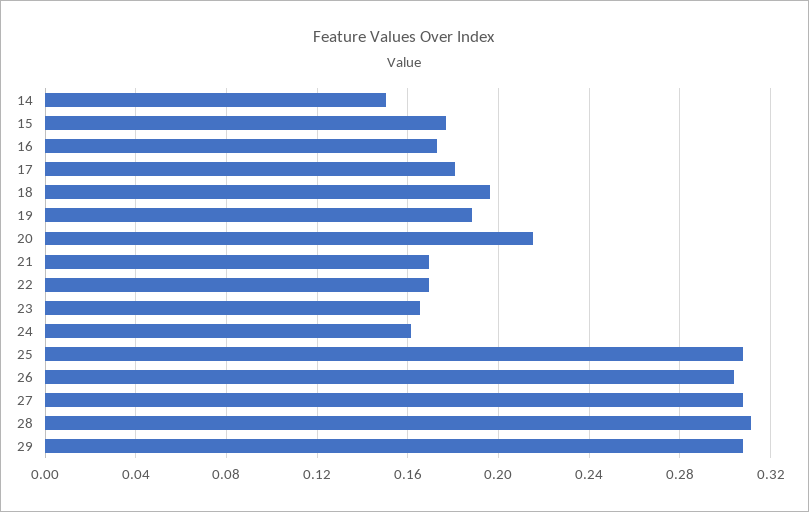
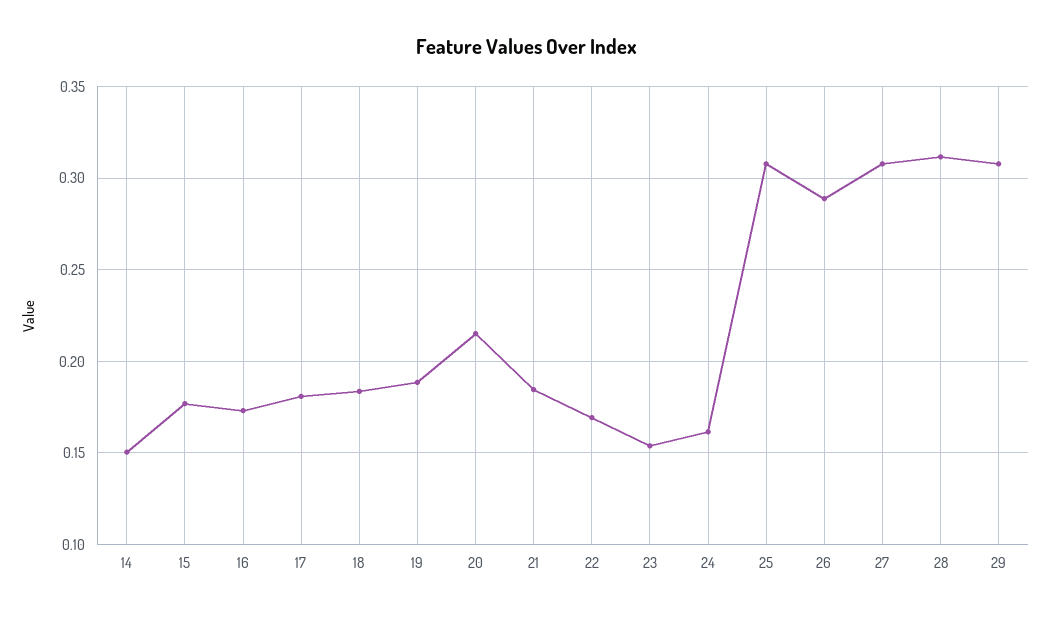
  {
    "14": 0.15,
    "15": 0.175,
    "16": 0.175,
    "17": 0.18,
-   "18": 0.195,
+   "18": 0.185,
    "19": 0.19,
    "20": 0.215,
-   "21": 0.17,
+   "21": 0.185,
    "22": 0.17,
-   "23": 0.165,
+   "23": 0.155,
    "24": 0.16,
    "25": 0.31,
-   "26": 0.305,
+   "26": 0.29,
    "27": 0.31,
    "28": 0.31,
    "29": 0.31
  }

